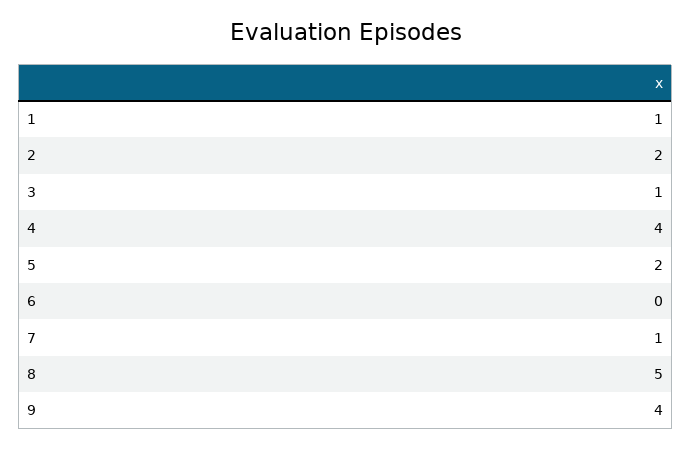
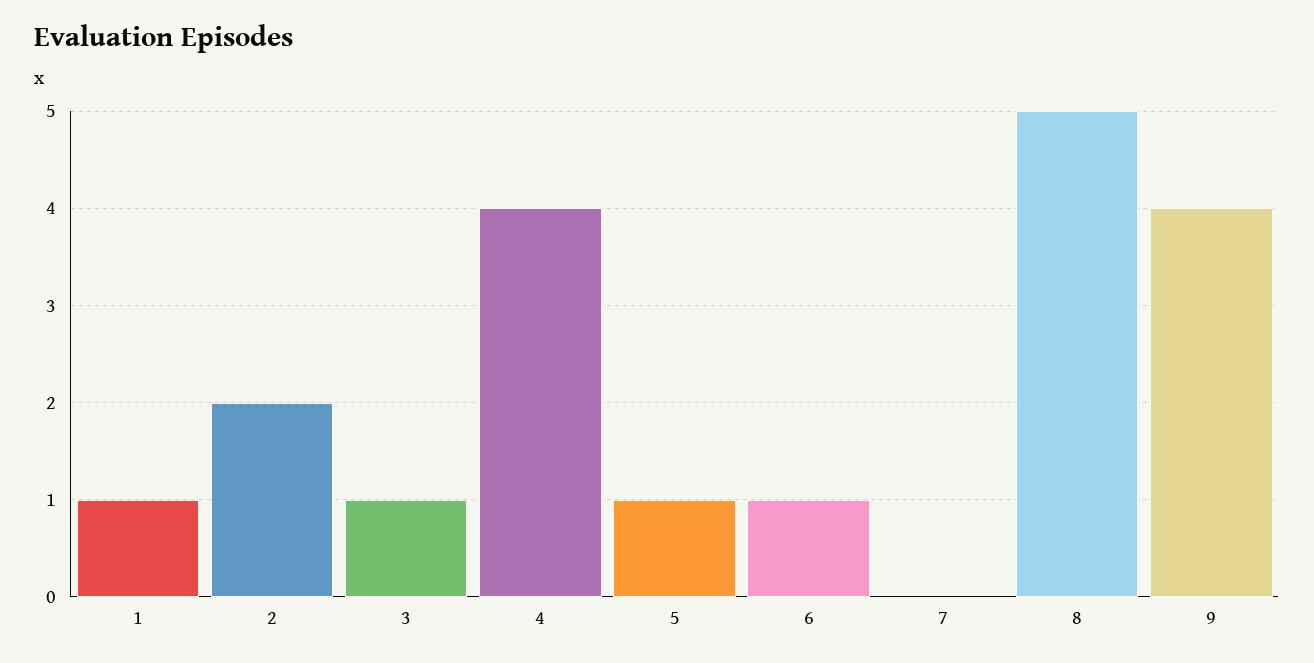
  {
    "1": 1,
    "2": 2,
    "3": 1,
    "4": 4,
-   "5": 2,
+   "5": 1,
-   "6": 0,
+   "6": 1,
-   "7": 1,
+   "7": 0,
    "8": 5,
    "9": 4
  }

